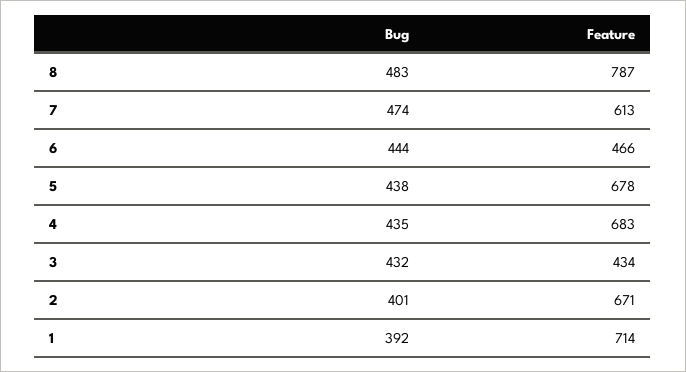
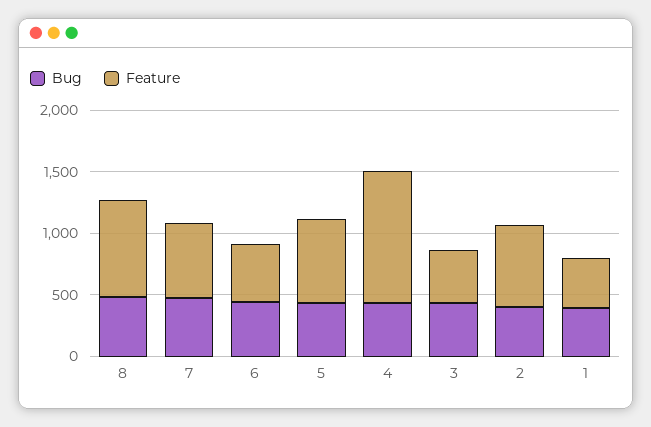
  {
    "Bug": {
      "8": 483,
      "7": 474,
      "6": 444,
      "5": 438,
      "4": 435,
      "3": 432,
      "2": 401,
      "1": 392
    },
    "Feature": {
      "8": 787,
      "7": 613,
      "6": 466,
      "5": 678,
-     "4": 683,
+     "4": 1100,
      "3": 434,
      "2": 671,
-     "1": 714
+     "1": 400
    }
  }

